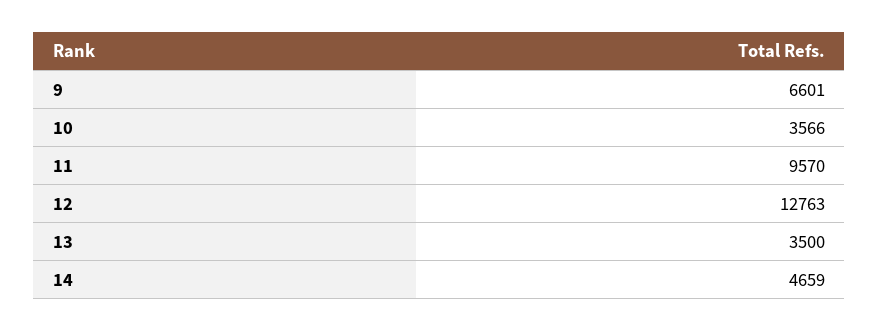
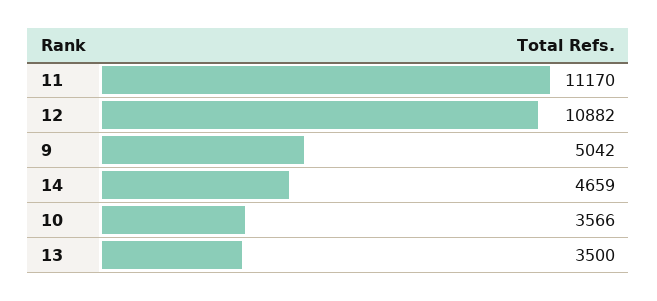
  {
-   "9": 6601,
+   "9": 5042,
    "10": 3566,
-   "11": 9570,
+   "11": 11170,
-   "12": 12763,
+   "12": 10882,
    "13": 3500,
    "14": 4659
  }

